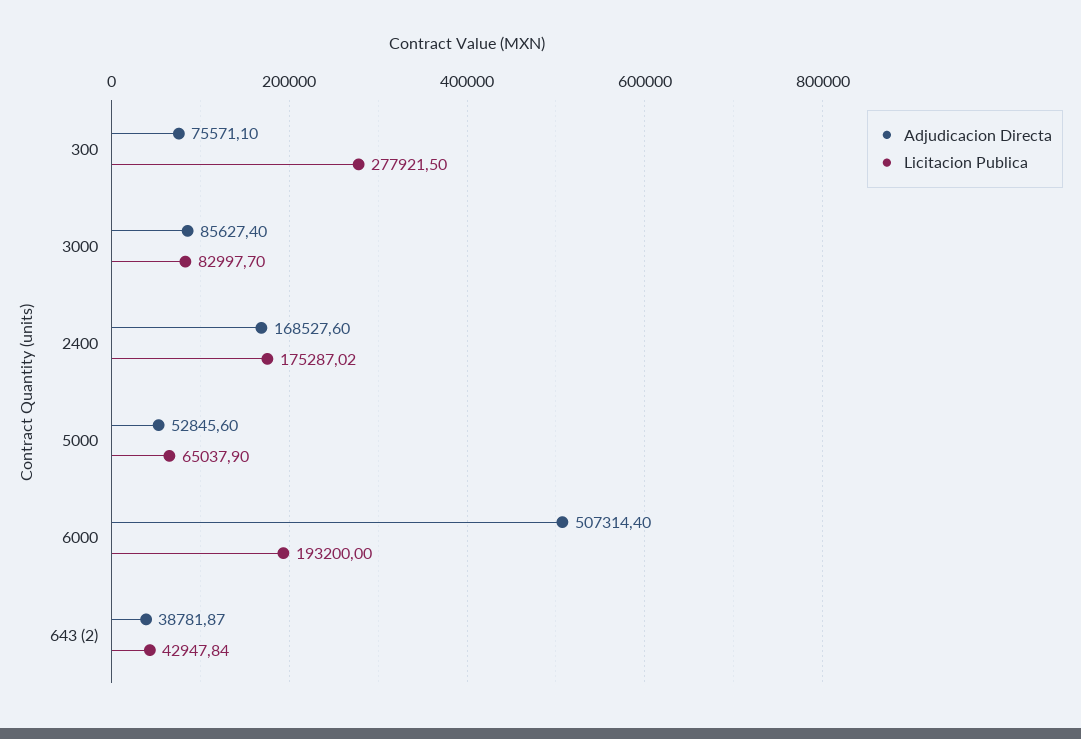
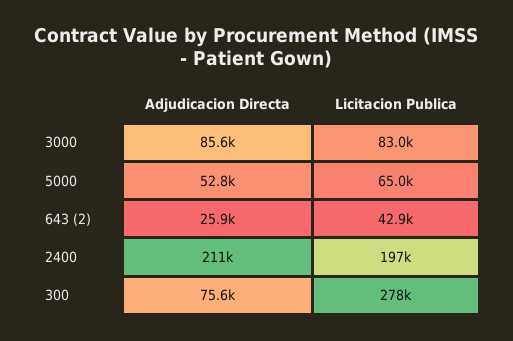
  {
    "Adjudicacion Directa": {
      "300": 75571.1,
      "3000": 85627.4,
-     "2400": 168527.6,
+     "2400": 211000,
      "5000": 52845.6,
-     "6000": 507314.4,
-     "643 (2)": 38781.87
+     "643 (2)": 25900
    },
    "Licitacion Publica": {
      "300": 277921.5,
      "3000": 82997.7,
-     "2400": 175287.02,
+     "2400": 197000,
      "5000": 65037.9,
-     "6000": 193200,
      "643 (2)": 42947.84
    }
  }

